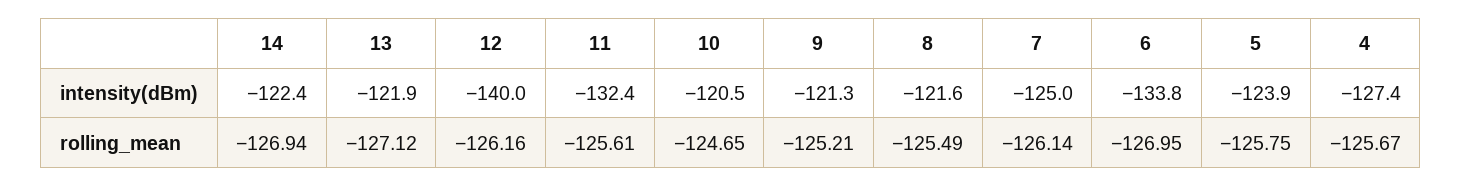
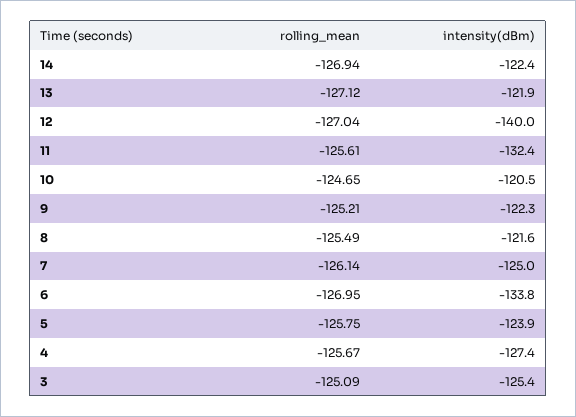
  {
    "14": {
      "intensity(dBm)": -122.4,
      "rolling_mean": -126.94
    },
    "13": {
      "intensity(dBm)": -121.9,
      "rolling_mean": -127.12
    },
    "12": {
      "intensity(dBm)": -140,
-     "rolling_mean": -126.16
+     "rolling_mean": -127.04
    },
    "11": {
      "intensity(dBm)": -132.4,
      "rolling_mean": -125.61
    },
    "10": {
      "intensity(dBm)": -120.5,
      "rolling_mean": -124.65
    },
    "9": {
-     "intensity(dBm)": -121.3,
+     "intensity(dBm)": -122.3,
      "rolling_mean": -125.21
    },
    "8": {
      "intensity(dBm)": -121.6,
      "rolling_mean": -125.49
    },
    "7": {
      "intensity(dBm)": -125,
      "rolling_mean": -126.14
    },
    "6": {
      "intensity(dBm)": -133.8,
      "rolling_mean": -126.95
    },
    "5": {
      "intensity(dBm)": -123.9,
      "rolling_mean": -125.75
    },
    "4": {
      "intensity(dBm)": -127.4,
      "rolling_mean": -125.67
-   }
+   },
+   "3": {
+     "rolling_mean": -125.09,
+     "intensity(dBm)": -125.4
+   }
  }

